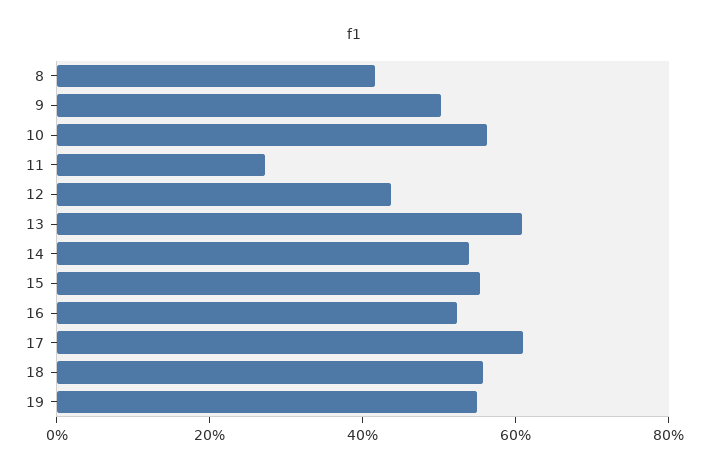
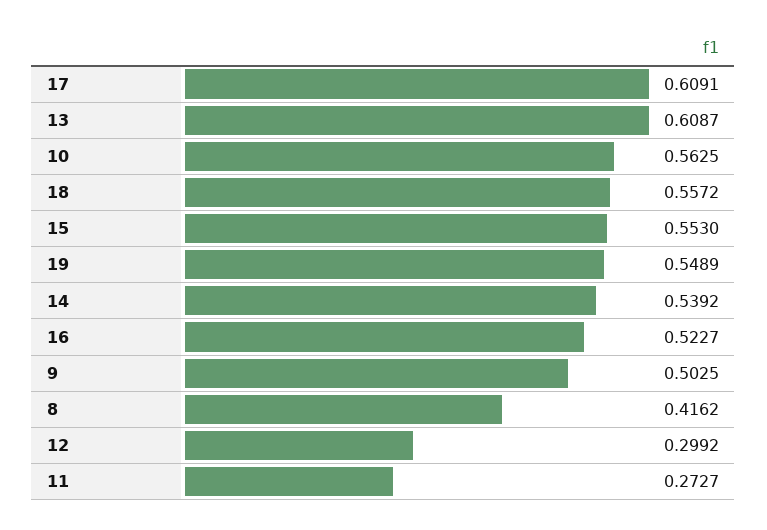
  {
    "8": 0.4162,
    "9": 0.5025,
    "10": 0.5625,
    "11": 0.2727,
-   "12": 0.45,
+   "12": 0.2992,
    "13": 0.6087,
    "14": 0.5392,
    "15": 0.553,
    "16": 0.5227,
    "17": 0.6091,
    "18": 0.5572,
    "19": 0.5489
  }

